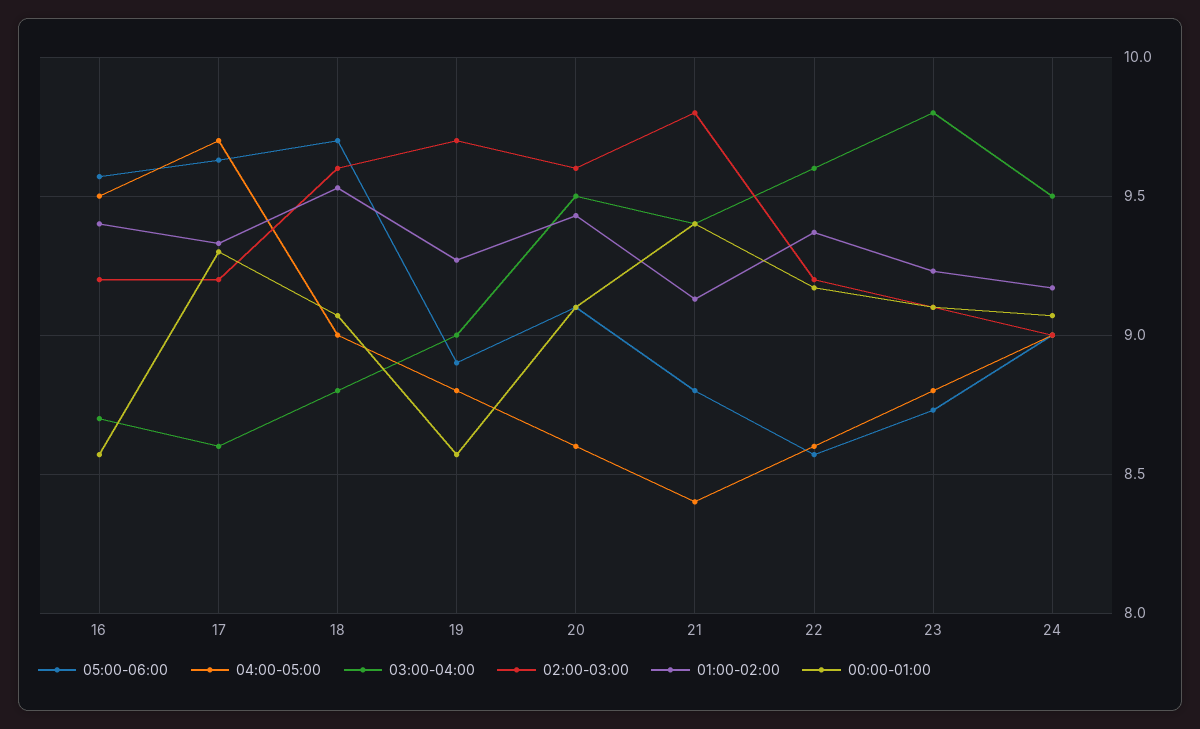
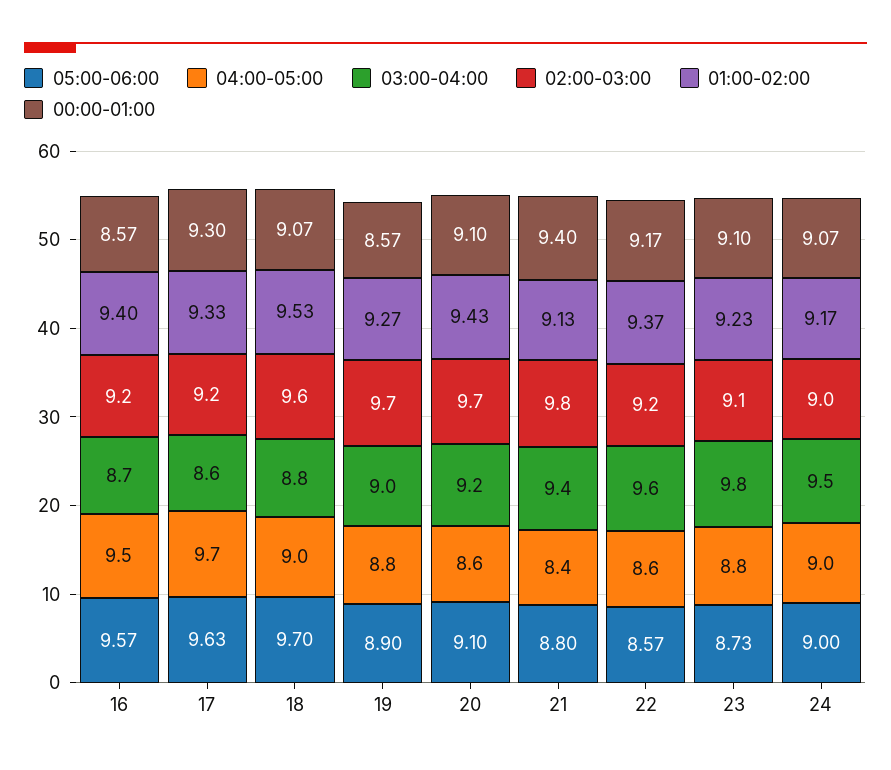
  {
    "05:00-06:00": {
      "16": 9.57,
      "17": 9.63,
      "18": 9.7,
      "19": 8.9,
      "20": 9.1,
      "21": 8.8,
      "22": 8.57,
      "23": 8.73,
      "24": 9
    },
    "04:00-05:00": {
      "16": 9.5,
      "17": 9.7,
      "18": 9,
      "19": 8.8,
      "20": 8.6,
      "21": 8.4,
      "22": 8.6,
      "23": 8.8,
      "24": 9
    },
    "03:00-04:00": {
      "16": 8.7,
      "17": 8.6,
      "18": 8.8,
      "19": 9,
-     "20": 9.5,
+     "20": 9.2,
      "21": 9.4,
      "22": 9.6,
      "23": 9.8,
      "24": 9.5
    },
    "02:00-03:00": {
      "16": 9.2,
      "17": 9.2,
      "18": 9.6,
      "19": 9.7,
-     "20": 9.6,
+     "20": 9.7,
      "21": 9.8,
      "22": 9.2,
      "23": 9.1,
      "24": 9
    },
    "01:00-02:00": {
      "16": 9.4,
      "17": 9.33,
      "18": 9.53,
      "19": 9.27,
      "20": 9.43,
      "21": 9.13,
      "22": 9.37,
      "23": 9.23,
      "24": 9.17
    },
    "00:00-01:00": {
      "16": 8.57,
      "17": 9.3,
      "18": 9.07,
      "19": 8.57,
      "20": 9.1,
      "21": 9.4,
      "22": 9.17,
      "23": 9.1,
      "24": 9.07
    }
  }

